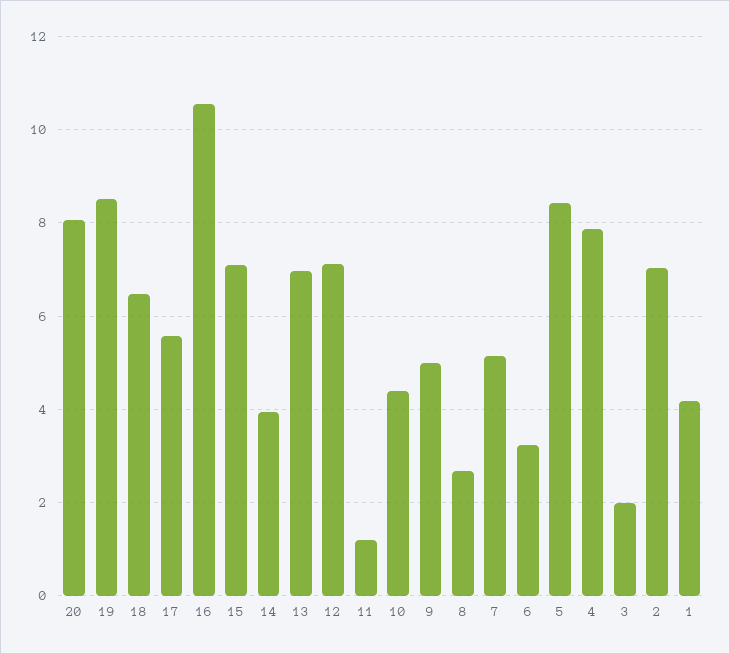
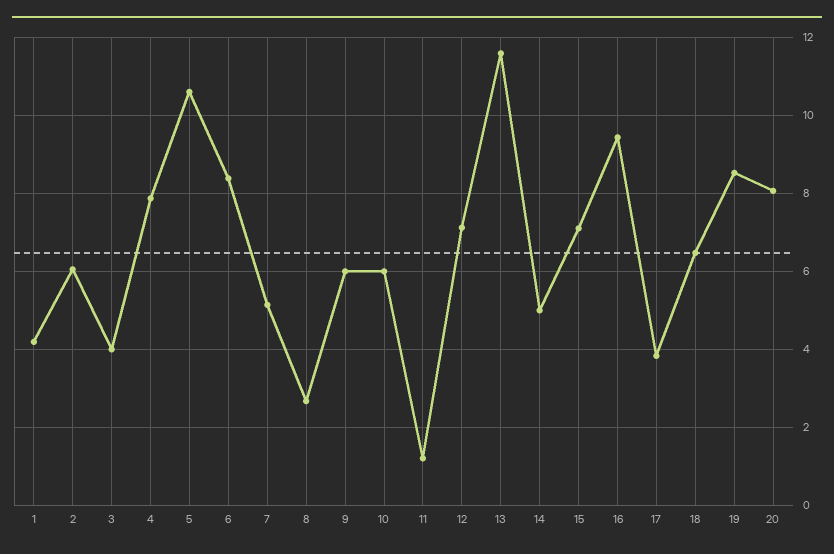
  {
    "20": 8,
    "19": 8.6,
    "18": 6.4,
-   "17": 5.6,
+   "17": 3.8,
-   "16": 10.6,
+   "16": 9.4,
    "15": 7.2,
-   "14": 4,
+   "14": 5,
-   "13": 7,
+   "13": 11.6,
    "12": 7.2,
    "11": 1.2,
-   "10": 4.4,
+   "10": 6,
-   "9": 5,
+   "9": 6,
    "8": 2.6,
    "7": 5.2,
-   "6": 3.2,
+   "6": 8.4,
-   "5": 8.4,
+   "5": 10.6,
    "4": 7.8,
-   "3": 2,
+   "3": 4,
-   "2": 7,
+   "2": 6,
    "1": 4.2
  }

